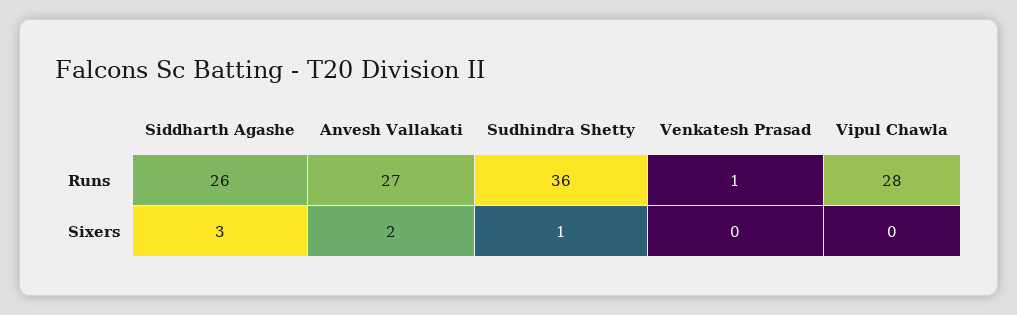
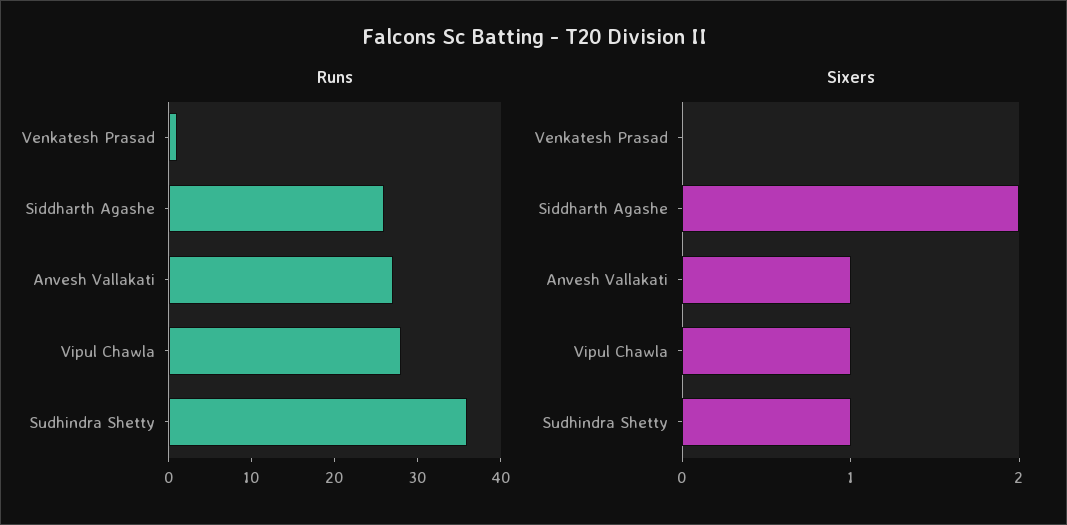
  {
    "Runs": {
      "Siddharth Agashe": 26,
      "Anvesh Vallakati": 27,
      "Sudhindra Shetty": 36,
      "Venkatesh Prasad": 1,
      "Vipul Chawla": 28
    },
    "Sixers": {
-     "Siddharth Agashe": 3,
+     "Siddharth Agashe": 2,
-     "Anvesh Vallakati": 2,
+     "Anvesh Vallakati": 1,
      "Sudhindra Shetty": 1,
      "Venkatesh Prasad": 0,
-     "Vipul Chawla": 0
+     "Vipul Chawla": 1
    }
  }

